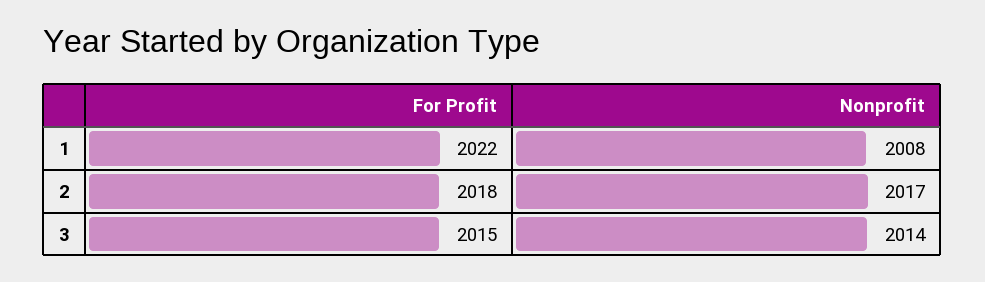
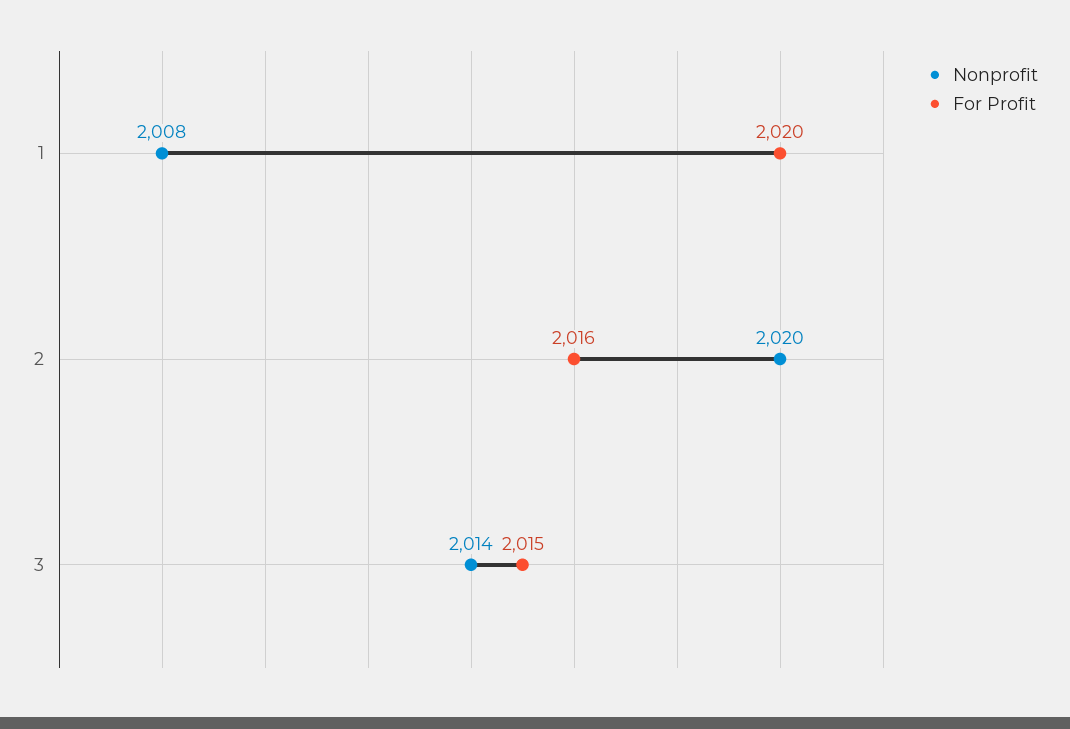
  {
    "For Profit": {
-     "1": 2022,
+     "1": 2020,
-     "2": 2018,
+     "2": 2016,
      "3": 2015
    },
    "Nonprofit": {
      "1": 2008,
-     "2": 2017,
+     "2": 2020,
      "3": 2014
    }
  }

